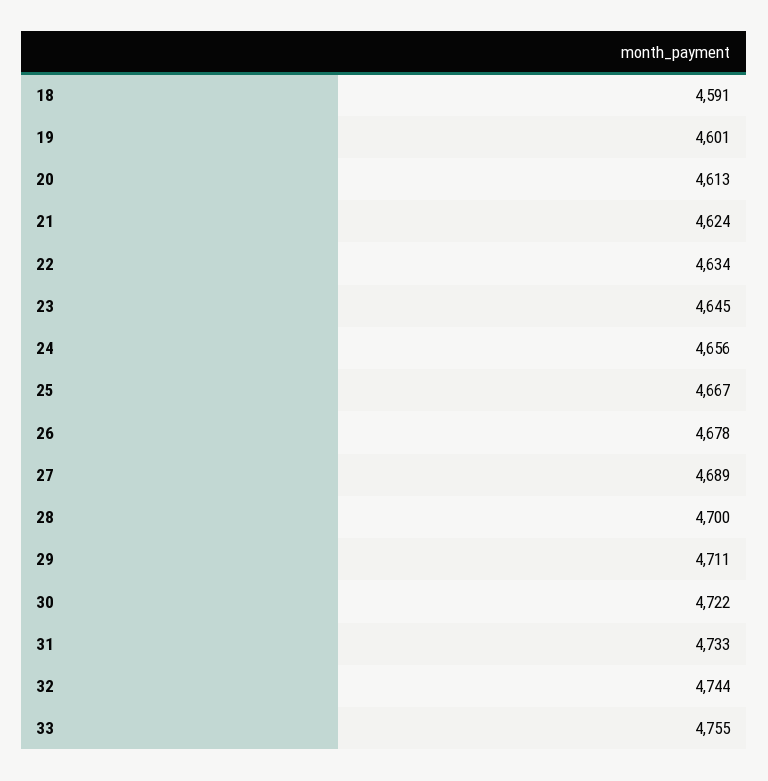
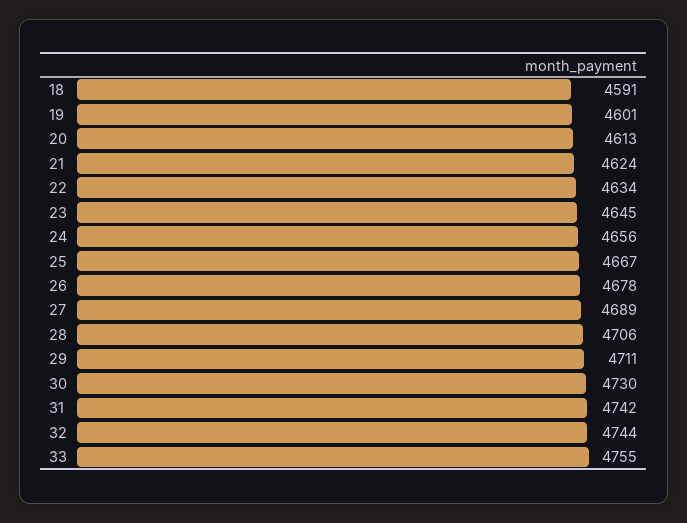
  {
    "18": 4591,
    "19": 4601,
    "20": 4613,
    "21": 4624,
    "22": 4634,
    "23": 4645,
    "24": 4656,
    "25": 4667,
    "26": 4678,
    "27": 4689,
-   "28": 4700,
+   "28": 4706,
    "29": 4711,
-   "30": 4722,
+   "30": 4730,
-   "31": 4733,
+   "31": 4742,
    "32": 4744,
    "33": 4755
  }

